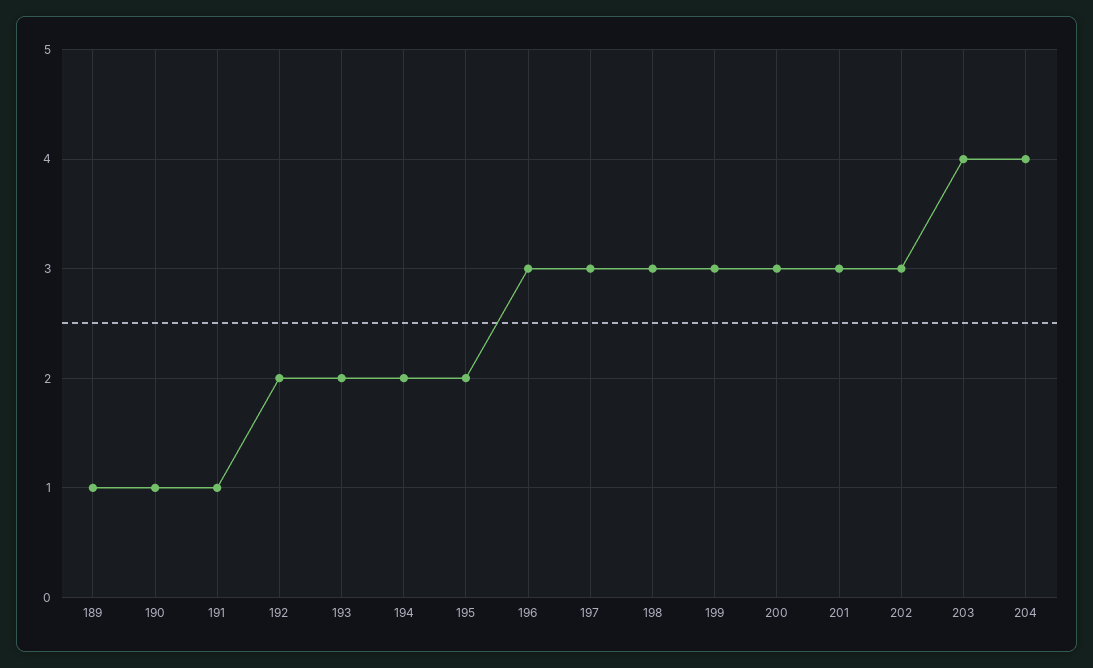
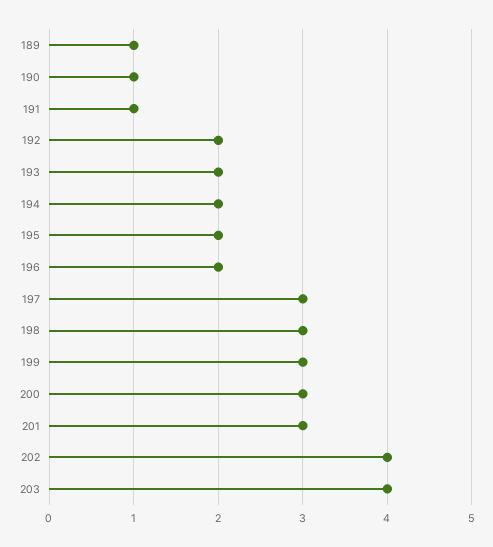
  {
    "189": 1,
    "190": 1,
    "191": 1,
    "192": 2,
    "193": 2,
    "194": 2,
    "195": 2,
-   "196": 3,
+   "196": 2,
    "197": 3,
    "198": 3,
    "199": 3,
    "200": 3,
    "201": 3,
-   "202": 3,
+   "202": 4,
-   "203": 4,
+   "203": 4
-   "204": 4
  }

